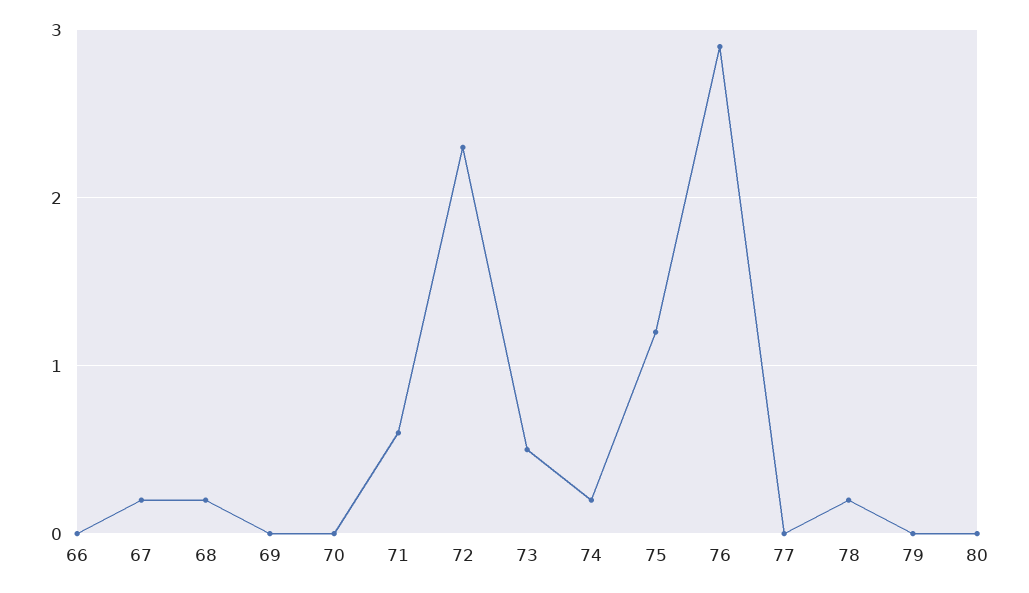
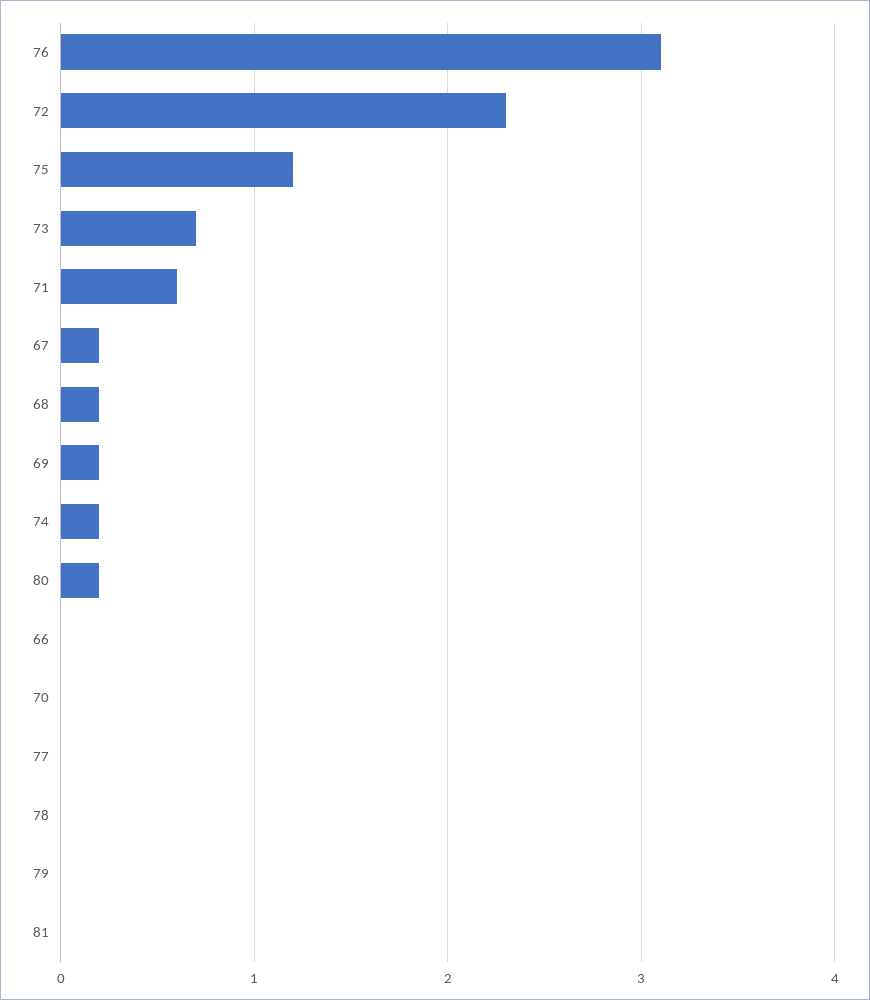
  {
    "66": 0,
    "67": 0.2,
    "68": 0.2,
-   "69": 0,
+   "69": 0.2,
    "70": 0,
    "71": 0.6,
    "72": 2.3,
-   "73": 0.5,
+   "73": 0.7,
    "74": 0.2,
    "75": 1.2,
-   "76": 2.9,
+   "76": 3.1,
    "77": 0,
-   "78": 0.2,
+   "78": 0,
    "79": 0,
-   "80": 0
+   "80": 0.2,
+   "81": 0
  }

